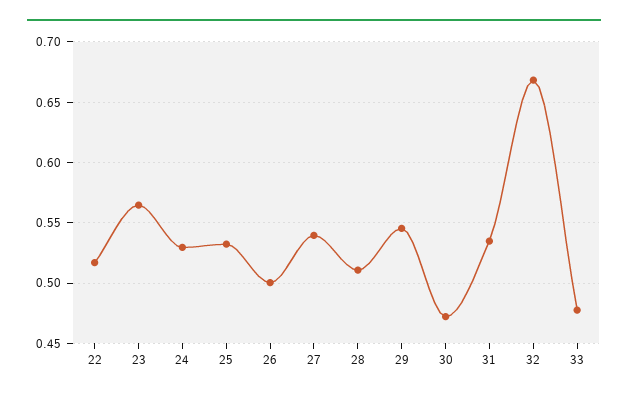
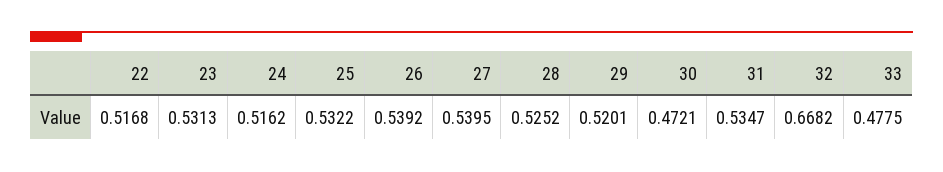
  {
    "22": 0.5168,
-   "23": 0.565,
+   "23": 0.5313,
-   "24": 0.53,
+   "24": 0.5162,
    "25": 0.5322,
-   "26": 0.5,
+   "26": 0.5392,
    "27": 0.5395,
-   "28": 0.51,
+   "28": 0.5252,
-   "29": 0.545,
+   "29": 0.5201,
    "30": 0.4721,
    "31": 0.5347,
    "32": 0.6682,
    "33": 0.4775
  }

